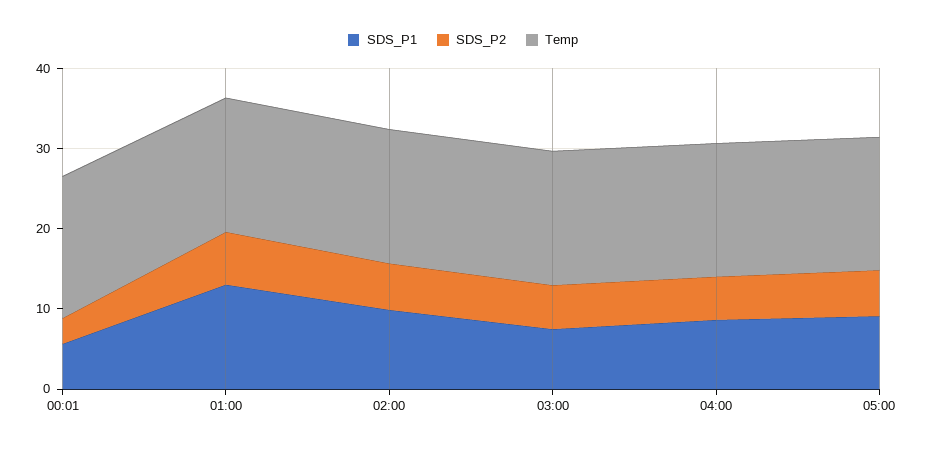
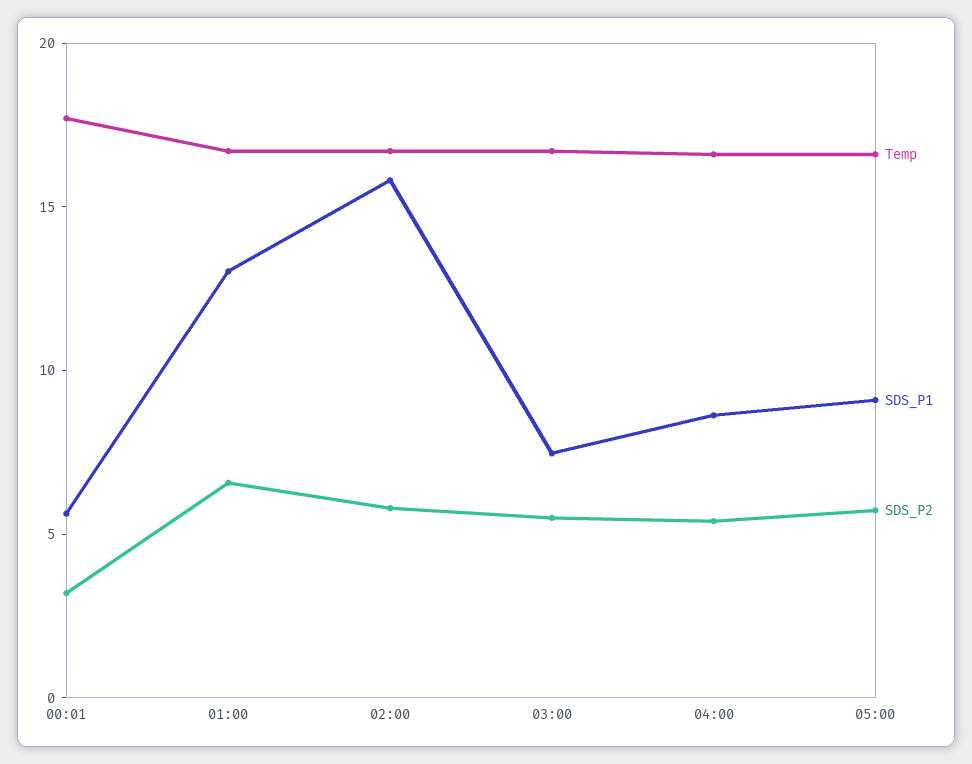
  {
    "SDS_P1": {
      "00:01": 6,
      "01:00": 13,
-     "02:00": 10,
+     "02:00": 16,
      "03:00": 7,
      "04:00": 9,
      "05:00": 9
    },
    "SDS_P2": {
      "00:01": 3,
      "01:00": 7,
      "02:00": 6,
      "03:00": 6,
      "04:00": 5,
      "05:00": 6
    },
    "Temp": {
      "00:01": 18,
      "01:00": 17,
      "02:00": 17,
      "03:00": 17,
      "04:00": 17,
      "05:00": 17
    }
  }

